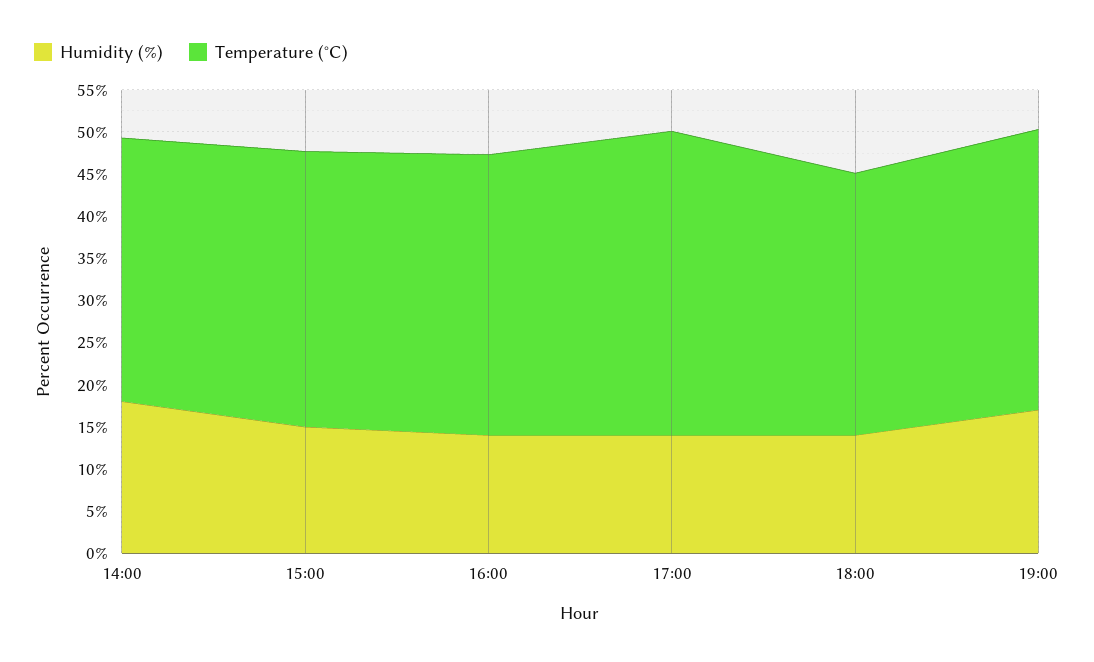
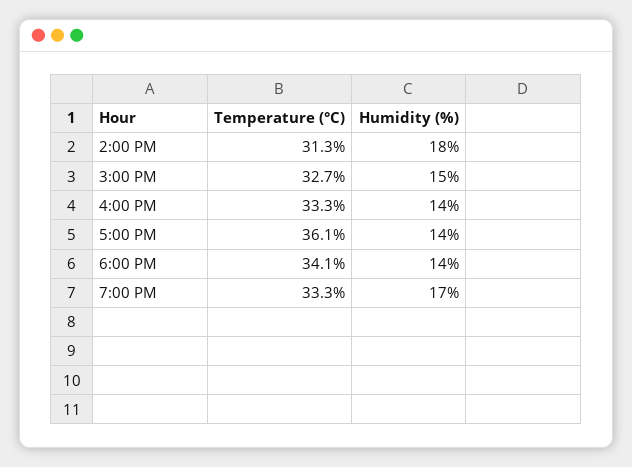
  {
    "Humidity (%)": {
      "14:00": 18,
      "15:00": 15,
      "16:00": 14,
      "17:00": 14,
      "18:00": 14,
      "19:00": 17
    },
    "Temperature (°C)": {
      "14:00": 31.3,
      "15:00": 32.7,
      "16:00": 33.3,
      "17:00": 36.1,
-     "18:00": 31,
+     "18:00": 34.1,
      "19:00": 33.3
    }
  }

